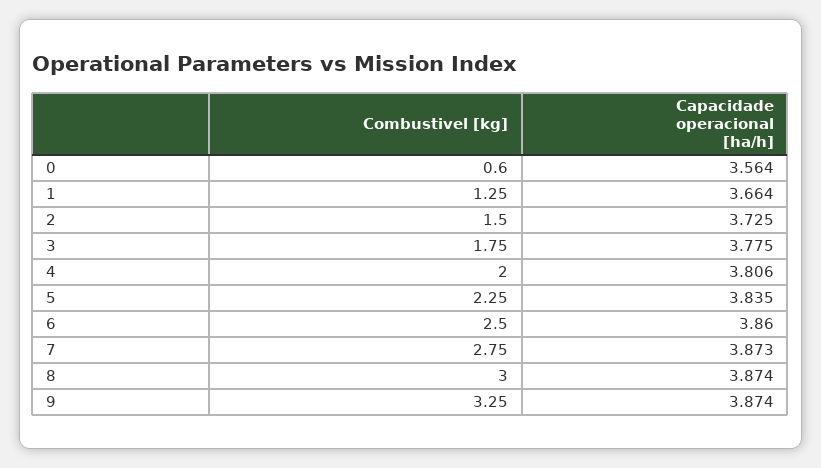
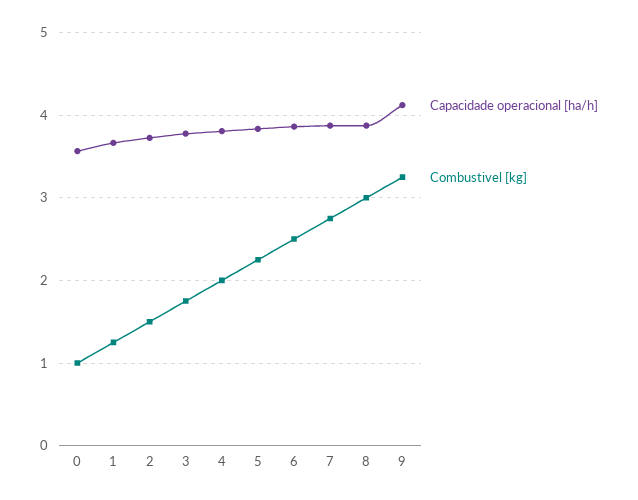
  {
    "Combustivel [kg]": {
-     "0": 0.6,
+     "0": 1,
      "1": 1.25,
      "2": 1.5,
      "3": 1.75,
      "4": 2,
      "5": 2.25,
      "6": 2.5,
      "7": 2.75,
      "8": 3,
      "9": 3.25
    },
    "Capacidade operacional [ha/h]": {
      "0": 3.564,
      "1": 3.664,
      "2": 3.725,
      "3": 3.775,
      "4": 3.806,
      "5": 3.835,
      "6": 3.86,
      "7": 3.873,
      "8": 3.874,
-     "9": 3.874
+     "9": 4.1
    }
  }

